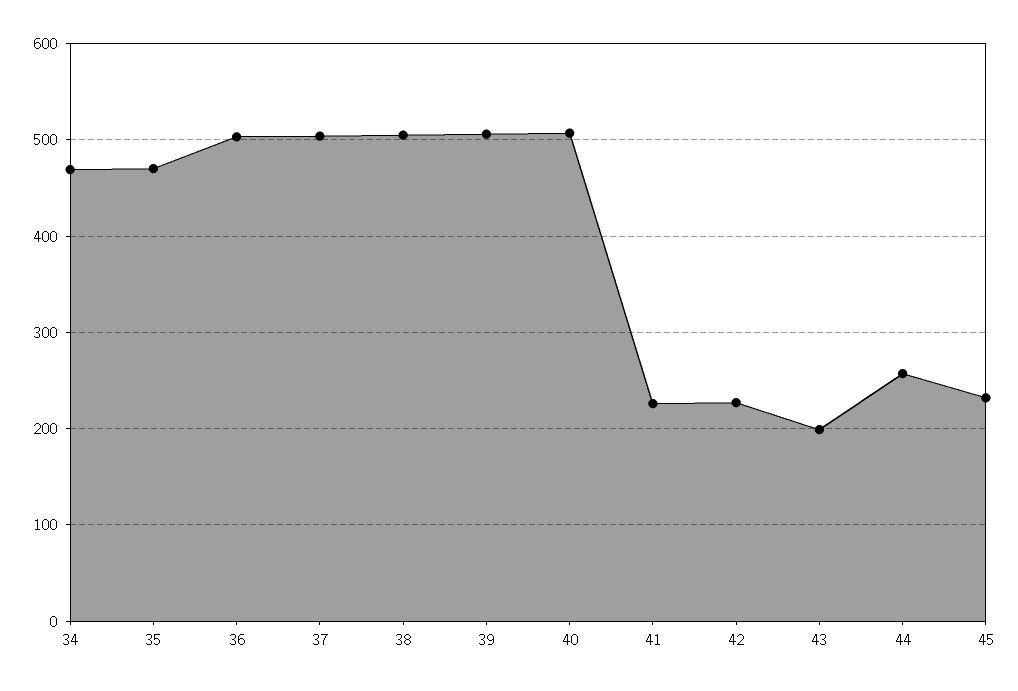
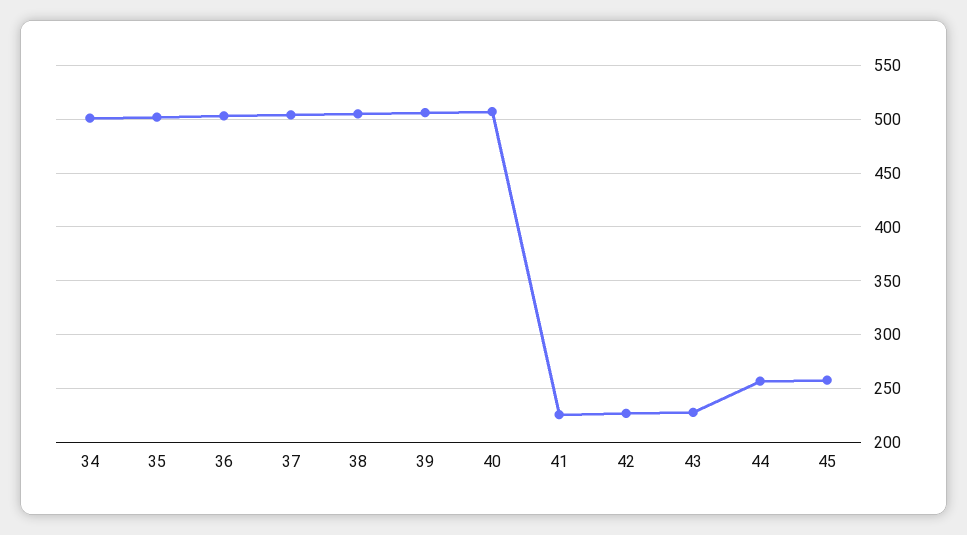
  {
-   "34": 470,
+   "34": 500,
-   "35": 470,
+   "35": 500,
    "36": 500,
    "37": 500,
    "38": 510,
    "39": 510,
    "40": 510,
    "41": 230,
    "42": 230,
-   "43": 200,
+   "43": 230,
    "44": 260,
-   "45": 230
+   "45": 260
  }

